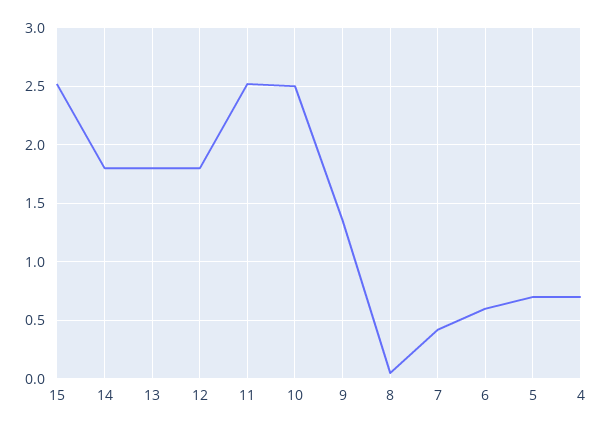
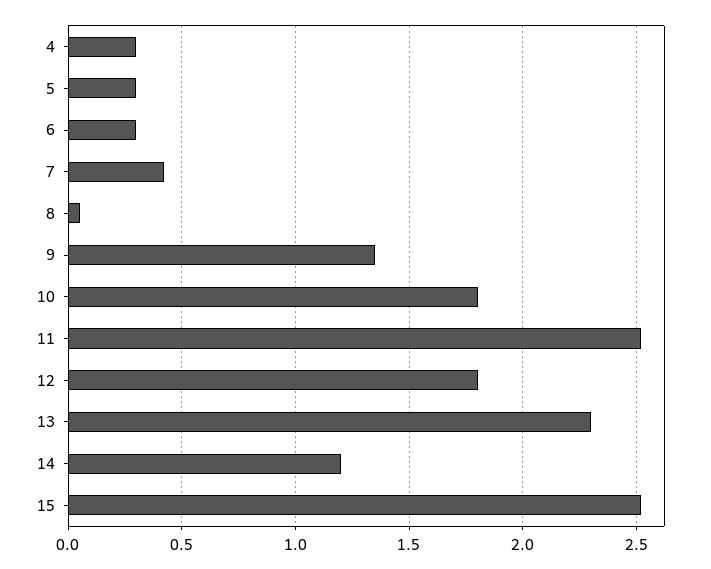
  {
    "15": 2.5,
-   "14": 1.8,
+   "14": 1.2,
-   "13": 1.8,
+   "13": 2.3,
    "12": 1.8,
    "11": 2.5,
-   "10": 2.5,
+   "10": 1.8,
    "9": 1.35,
    "8": 0.05,
    "7": 0.4,
-   "6": 0.6,
+   "6": 0.3,
-   "5": 0.7,
+   "5": 0.3,
-   "4": 0.7
+   "4": 0.3
  }

